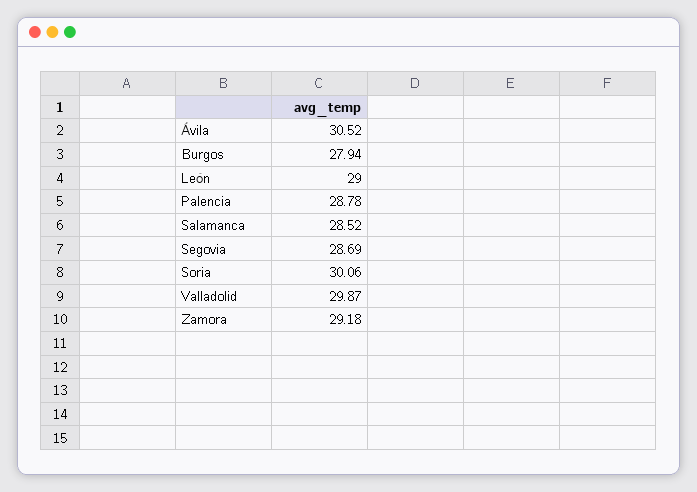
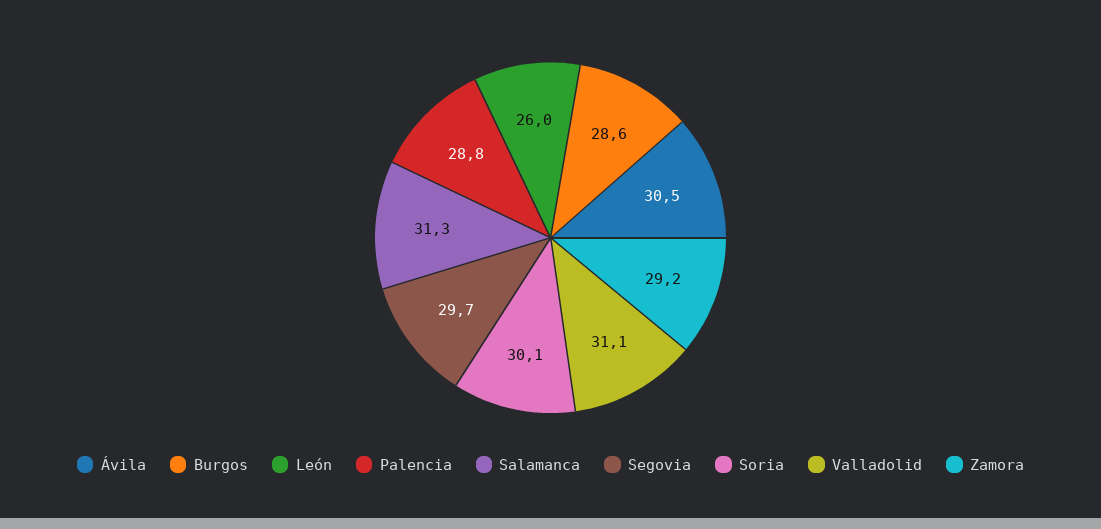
  {
    "Ávila": 30.52,
-   "Burgos": 27.94,
+   "Burgos": 28.6,
-   "León": 29,
+   "León": 26,
    "Palencia": 28.78,
-   "Salamanca": 28.52,
+   "Salamanca": 31.3,
-   "Segovia": 28.69,
+   "Segovia": 29.7,
    "Soria": 30.06,
-   "Valladolid": 29.87,
+   "Valladolid": 31.1,
    "Zamora": 29.18
  }

